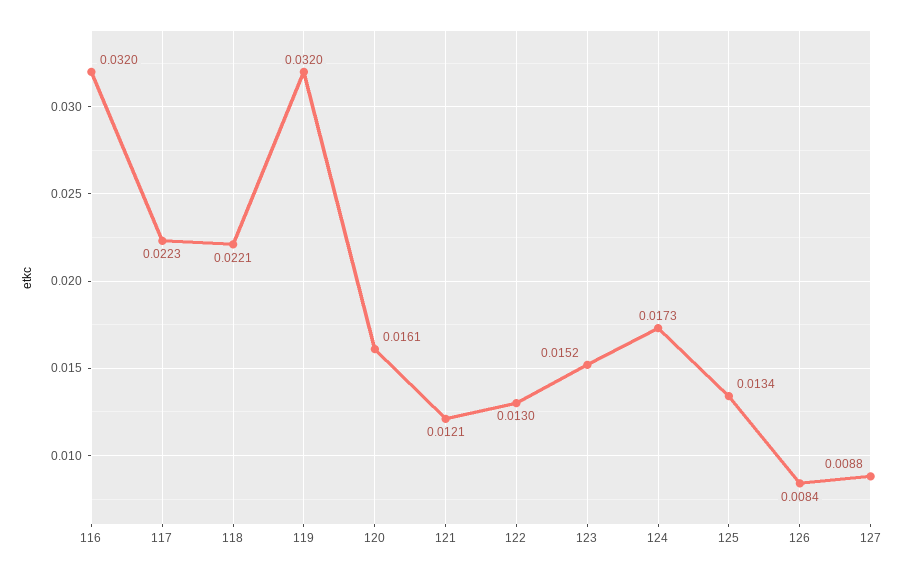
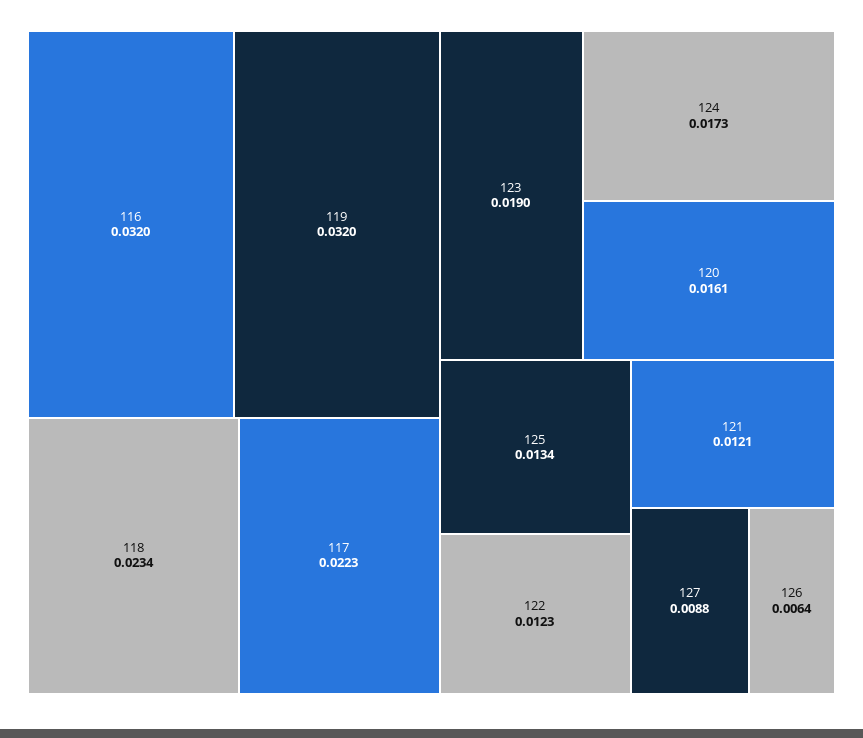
  {
    "116": 0.032,
    "117": 0.0223,
-   "118": 0.0221,
+   "118": 0.0234,
    "119": 0.032,
    "120": 0.0161,
    "121": 0.0121,
-   "122": 0.013,
+   "122": 0.0123,
-   "123": 0.0152,
+   "123": 0.019,
    "124": 0.0173,
    "125": 0.0134,
-   "126": 0.0084,
+   "126": 0.0064,
    "127": 0.0088
  }

